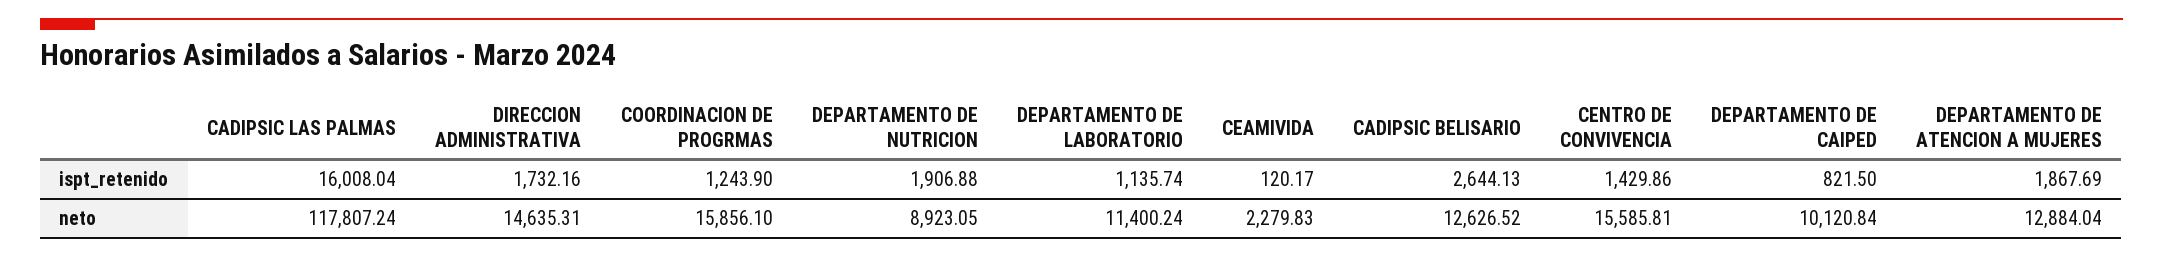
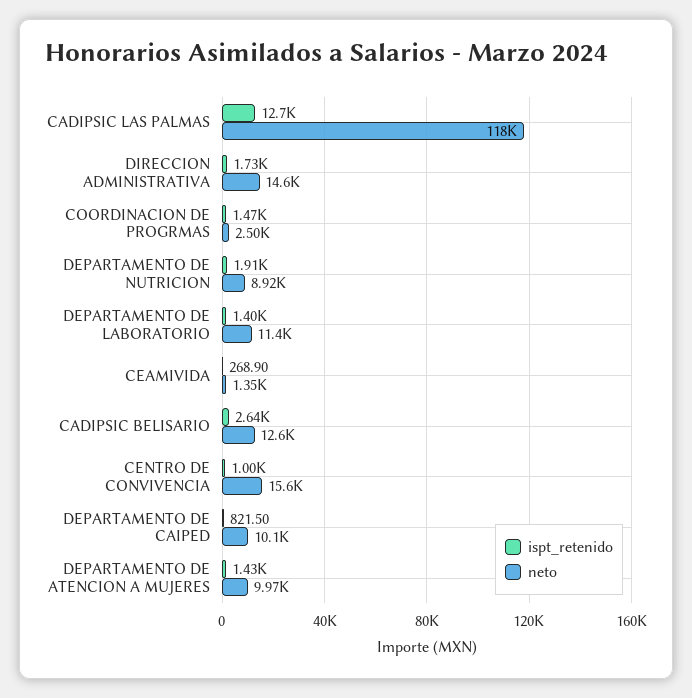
  {
    "ispt_retenido": {
-     "CADIPSIC LAS PALMAS": 16008.04,
+     "CADIPSIC LAS PALMAS": 12700,
      "DIRECCION ADMINISTRATIVA": 1732.16,
-     "COORDINACION DE PROGRMAS": 1243.9,
+     "COORDINACION DE PROGRMAS": 1470,
      "DEPARTAMENTO DE NUTRICION": 1906.88,
-     "DEPARTAMENTO DE LABORATORIO": 1135.74,
+     "DEPARTAMENTO DE LABORATORIO": 1400,
-     "CEAMIVIDA": 120.17,
+     "CEAMIVIDA": 268.9,
      "CADIPSIC BELISARIO": 2644.13,
-     "CENTRO DE CONVIVENCIA": 1429.86,
+     "CENTRO DE CONVIVENCIA": 1000,
      "DEPARTAMENTO DE CAIPED": 821.5,
-     "DEPARTAMENTO DE ATENCION A MUJERES": 1867.69
+     "DEPARTAMENTO DE ATENCION A MUJERES": 1430
    },
    "neto": {
      "CADIPSIC LAS PALMAS": 117807.24,
      "DIRECCION ADMINISTRATIVA": 14635.31,
-     "COORDINACION DE PROGRMAS": 15856.1,
+     "COORDINACION DE PROGRMAS": 2500,
      "DEPARTAMENTO DE NUTRICION": 8923.05,
      "DEPARTAMENTO DE LABORATORIO": 11400.24,
-     "CEAMIVIDA": 2279.83,
+     "CEAMIVIDA": 1350,
      "CADIPSIC BELISARIO": 12626.52,
      "CENTRO DE CONVIVENCIA": 15585.81,
      "DEPARTAMENTO DE CAIPED": 10120.84,
-     "DEPARTAMENTO DE ATENCION A MUJERES": 12884.04
+     "DEPARTAMENTO DE ATENCION A MUJERES": 9970
    }
  }

